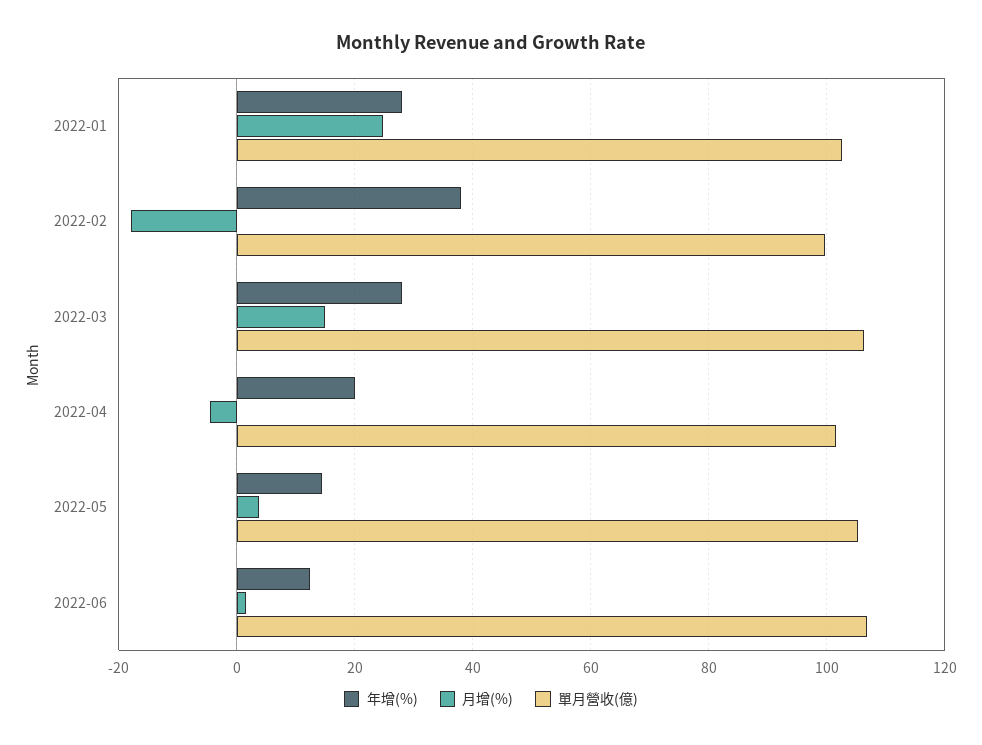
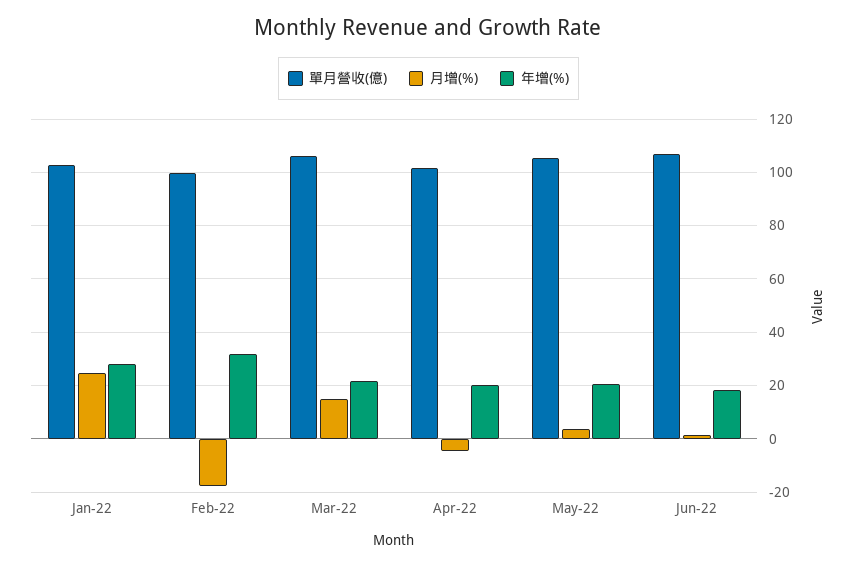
  {
    "年增(%)": {
      "2022-01": 28,
-     "2022-02": 38,
+     "2022-02": 32.5,
-     "2022-03": 28,
+     "2022-03": 22.5,
      "2022-04": 20,
-     "2022-05": 14,
+     "2022-05": 20,
-     "2022-06": 12
+     "2022-06": 17.5
    },
    "月增(%)": {
      "2022-01": 24,
      "2022-02": -18,
      "2022-03": 14,
      "2022-04": -4,
      "2022-05": 4,
      "2022-06": 2
    },
    "單月營收(億)": {
      "2022-01": 102,
      "2022-02": 100,
      "2022-03": 106,
      "2022-04": 102,
      "2022-05": 106,
      "2022-06": 106
    }
  }

